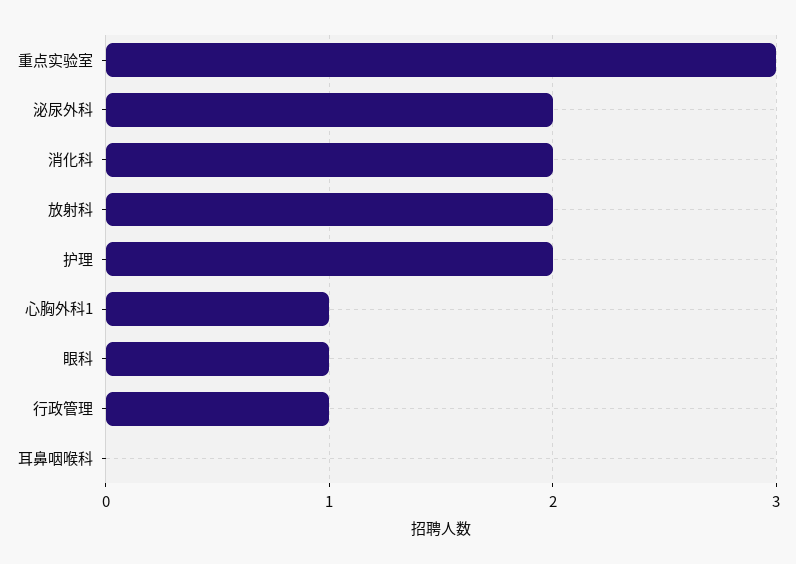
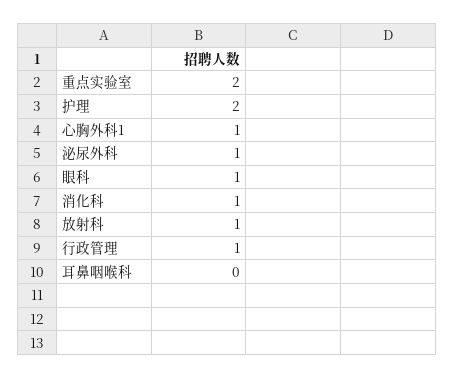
  {
-   "重点实验室": 3,
+   "重点实验室": 2,
-   "泌尿外科": 2,
+   "泌尿外科": 1,
-   "消化科": 2,
+   "消化科": 1,
-   "放射科": 2,
+   "放射科": 1,
    "护理": 2,
    "心胸外科1": 1,
    "眼科": 1,
    "行政管理": 1,
    "耳鼻咽喉科": 0
  }

